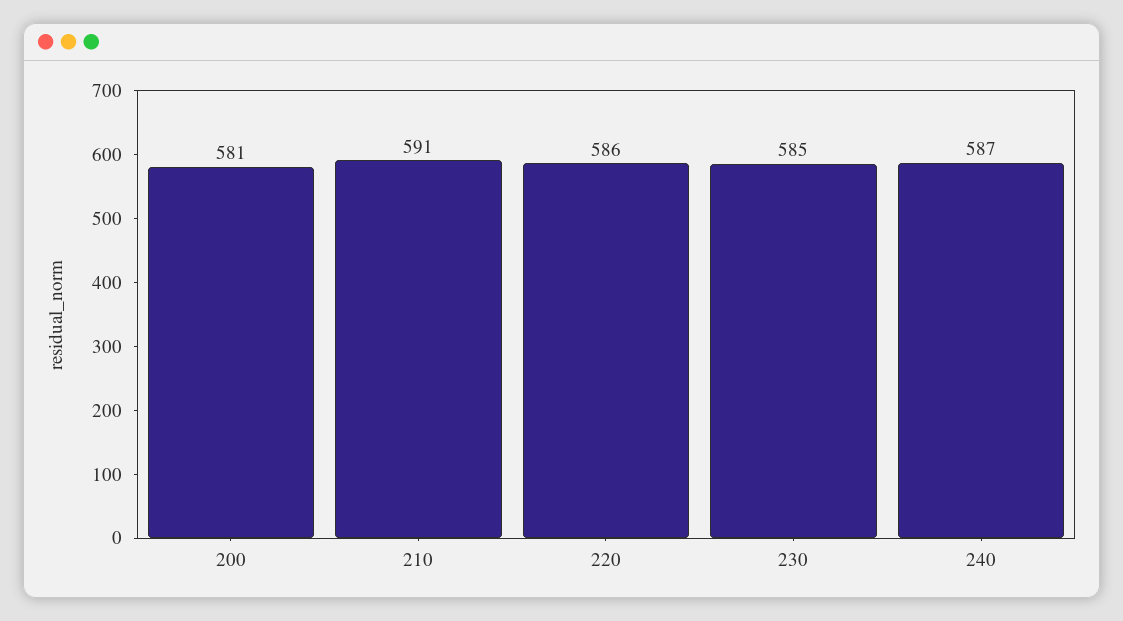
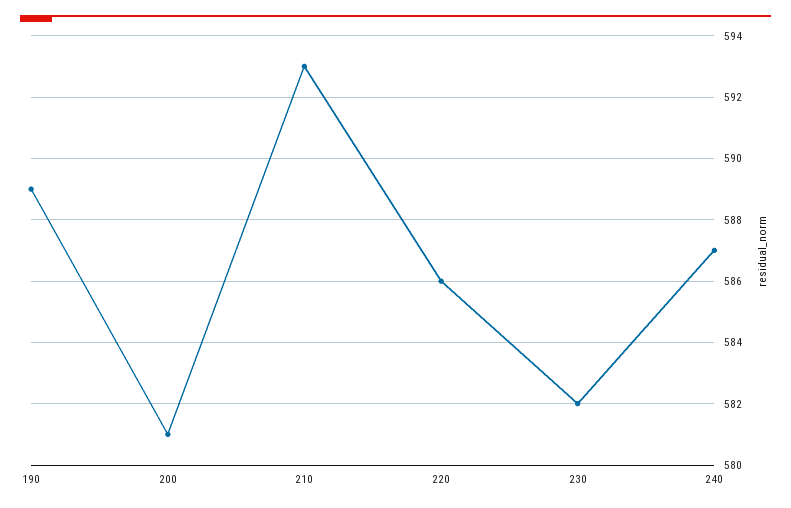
  {
    "200": 581,
-   "210": 591,
+   "210": 593,
    "220": 586,
-   "230": 585,
+   "230": 582,
-   "240": 587
+   "240": 587,
+   "190": 589
  }

